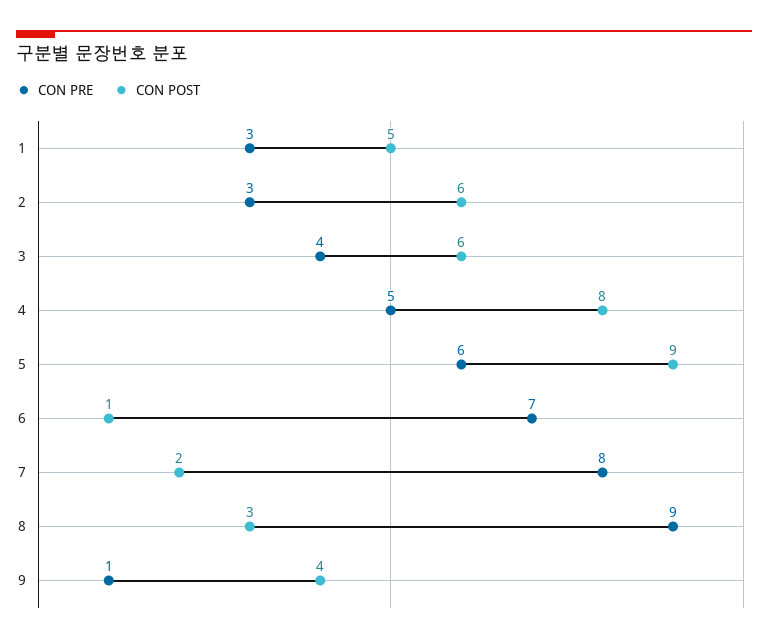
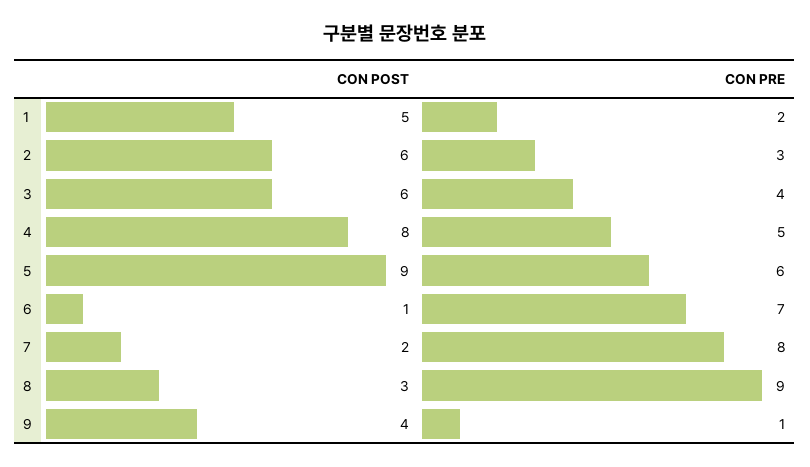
  {
    "CON PRE": {
-     "1": 3,
+     "1": 2,
      "2": 3,
      "3": 4,
      "4": 5,
      "5": 6,
      "6": 7,
      "7": 8,
      "8": 9,
      "9": 1
    },
    "CON POST": {
      "1": 5,
      "2": 6,
      "3": 6,
      "4": 8,
      "5": 9,
      "6": 1,
      "7": 2,
      "8": 3,
      "9": 4
    }
  }

